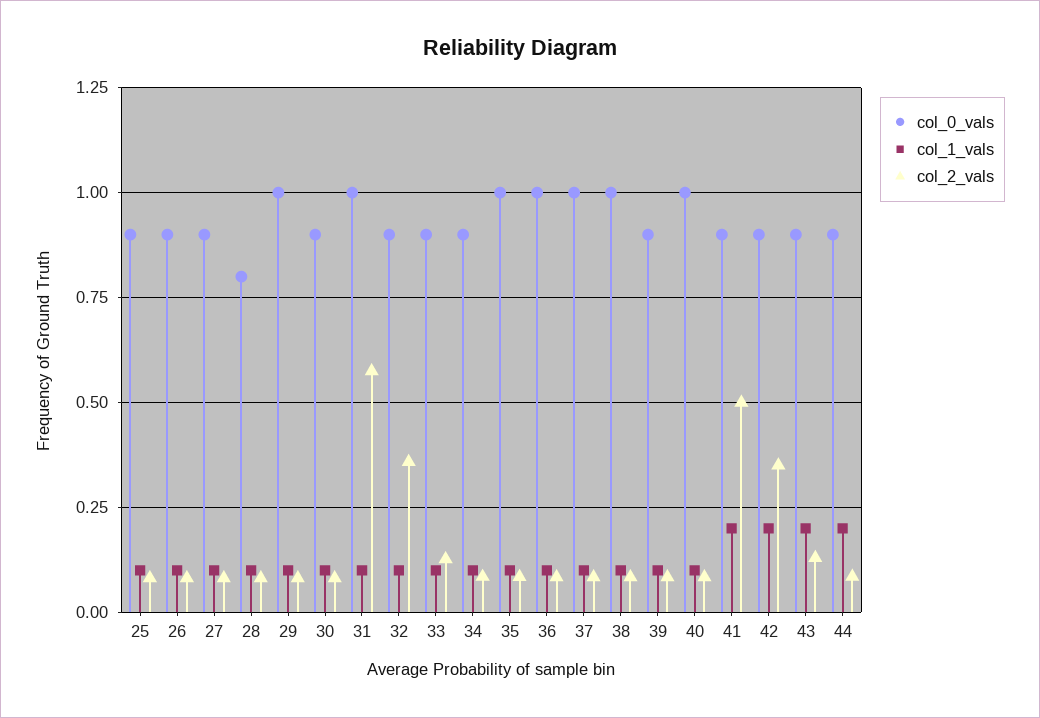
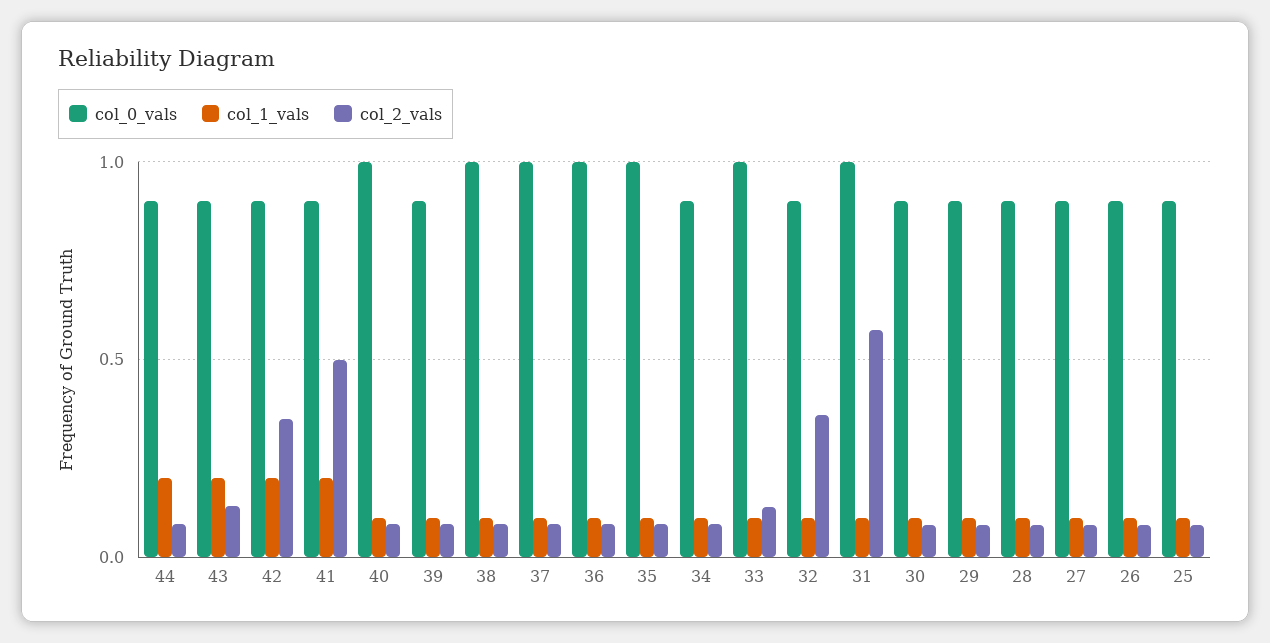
  {
    "col_0_vals": {
      "25": 0.9,
      "26": 0.9,
      "27": 0.9,
-     "28": 0.8,
+     "28": 0.9,
-     "29": 1,
+     "29": 0.9,
      "30": 0.9,
      "31": 1,
      "32": 0.9,
-     "33": 0.9,
+     "33": 1,
      "34": 0.9,
      "35": 1,
      "36": 1,
      "37": 1,
      "38": 1,
      "39": 0.9,
      "40": 1,
      "41": 0.9,
      "42": 0.9,
      "43": 0.9,
      "44": 0.9
    },
    "col_1_vals": {
      "25": 0.1,
      "26": 0.1,
      "27": 0.1,
      "28": 0.1,
      "29": 0.1,
      "30": 0.1,
      "31": 0.1,
      "32": 0.1,
      "33": 0.1,
      "34": 0.1,
      "35": 0.1,
      "36": 0.1,
      "37": 0.1,
      "38": 0.1,
      "39": 0.1,
      "40": 0.1,
      "41": 0.2,
      "42": 0.2,
      "43": 0.2,
      "44": 0.2
    },
    "col_2_vals": {
      "25": 0.075,
      "26": 0.075,
      "27": 0.075,
      "28": 0.075,
      "29": 0.075,
      "30": 0.075,
      "31": 0.575,
      "32": 0.35,
      "33": 0.125,
      "34": 0.075,
      "35": 0.075,
      "36": 0.075,
      "37": 0.075,
      "38": 0.075,
      "39": 0.075,
      "40": 0.075,
      "41": 0.5,
      "42": 0.35,
      "43": 0.125,
      "44": 0.075
    }
  }

